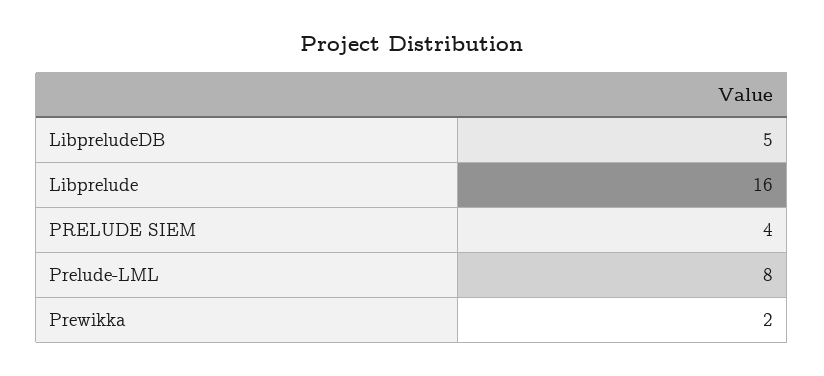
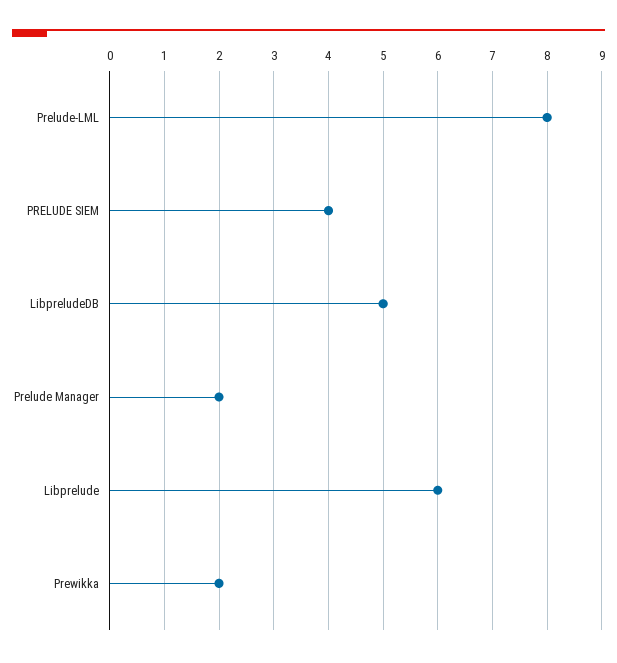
  {
    "LibpreludeDB": 5,
-   "Libprelude": 16,
+   "Libprelude": 6,
    "PRELUDE SIEM": 4,
    "Prelude-LML": 8,
-   "Prewikka": 2
+   "Prewikka": 2,
+   "Prelude Manager": 2
  }

